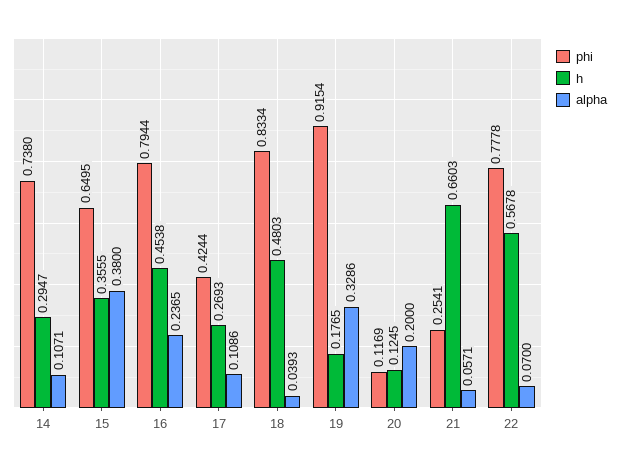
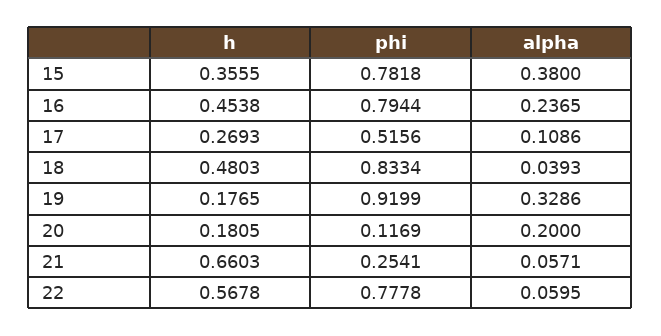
  {
    "phi": {
-     "14": 0.738,
-     "15": 0.6495,
+     "15": 0.7818,
      "16": 0.7944,
-     "17": 0.4244,
+     "17": 0.5156,
      "18": 0.8334,
-     "19": 0.9154,
+     "19": 0.9199,
      "20": 0.1169,
      "21": 0.2541,
      "22": 0.7778
    },
    "h": {
-     "14": 0.2947,
      "15": 0.3555,
      "16": 0.4538,
      "17": 0.2693,
      "18": 0.4803,
      "19": 0.1765,
-     "20": 0.1245,
+     "20": 0.1805,
      "21": 0.6603,
      "22": 0.5678
    },
    "alpha": {
-     "14": 0.1071,
      "15": 0.38,
      "16": 0.2365,
      "17": 0.1086,
      "18": 0.0393,
      "19": 0.3286,
      "20": 0.2,
      "21": 0.0571,
-     "22": 0.07
+     "22": 0.0595
    }
  }

